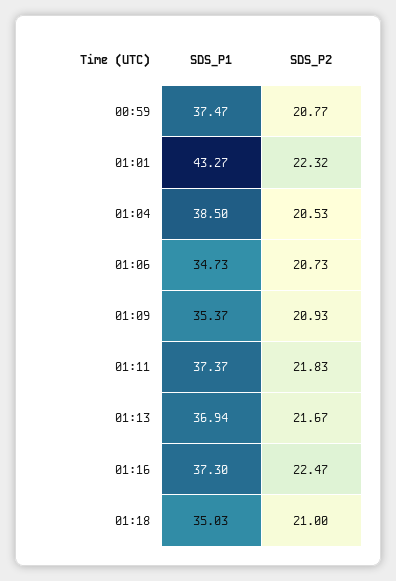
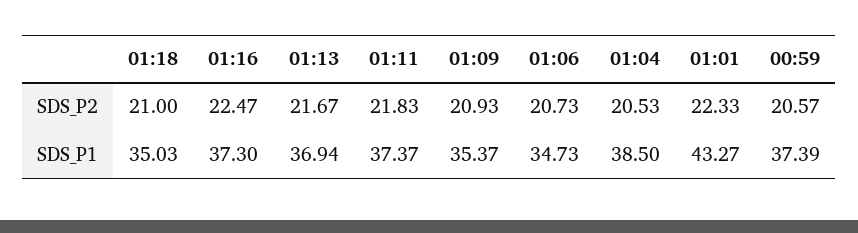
  {
    "SDS_P1": {
-     "00:59": 37.47,
+     "00:59": 37.39,
      "01:01": 43.27,
      "01:04": 38.5,
      "01:06": 34.73,
      "01:09": 35.37,
      "01:11": 37.37,
      "01:13": 36.94,
      "01:16": 37.3,
      "01:18": 35.03
    },
    "SDS_P2": {
-     "00:59": 20.77,
+     "00:59": 20.57,
-     "01:01": 22.32,
+     "01:01": 22.33,
      "01:04": 20.53,
      "01:06": 20.73,
      "01:09": 20.93,
      "01:11": 21.83,
      "01:13": 21.67,
      "01:16": 22.47,
      "01:18": 21
    }
  }

